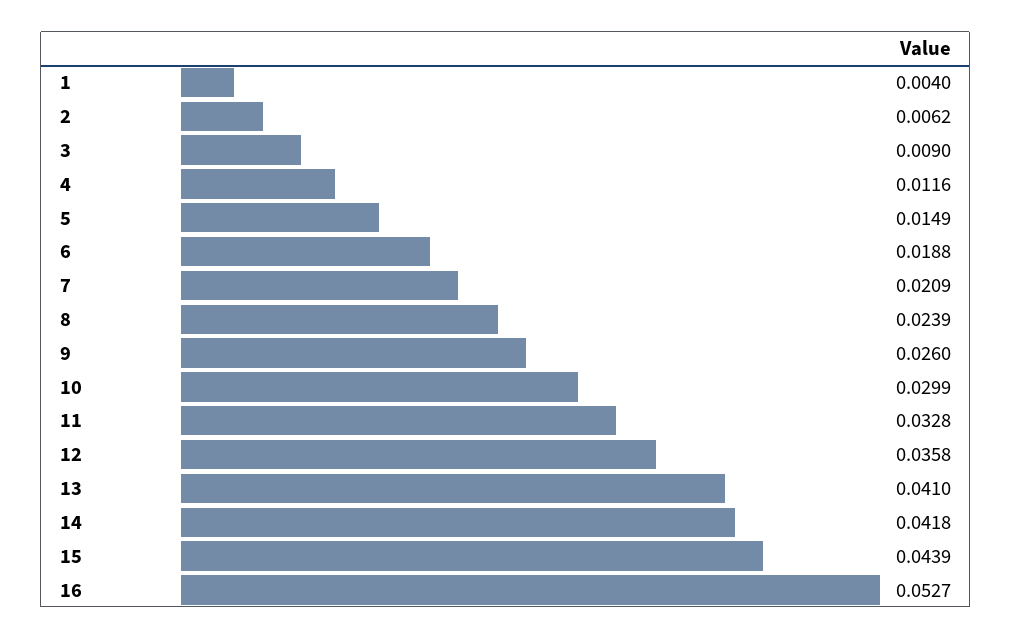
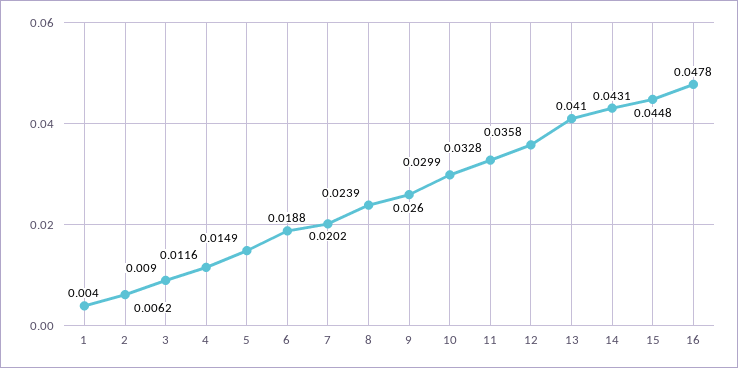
  {
    "1": 0.004,
    "2": 0.0062,
    "3": 0.009,
    "4": 0.0116,
    "5": 0.0149,
    "6": 0.0188,
-   "7": 0.0209,
+   "7": 0.0202,
    "8": 0.0239,
    "9": 0.026,
    "10": 0.0299,
    "11": 0.0328,
    "12": 0.0358,
    "13": 0.041,
-   "14": 0.0418,
+   "14": 0.0431,
-   "15": 0.0439,
+   "15": 0.0448,
-   "16": 0.0527
+   "16": 0.0478
  }

